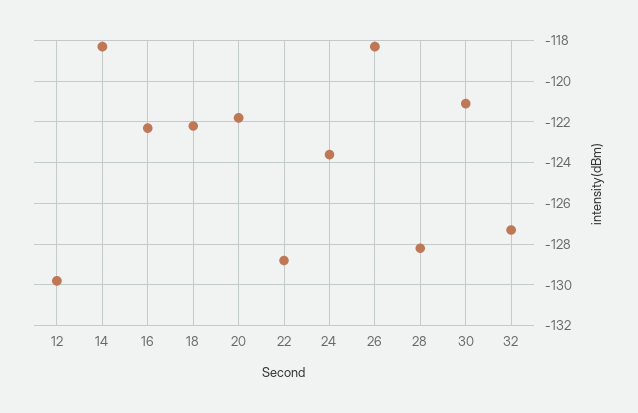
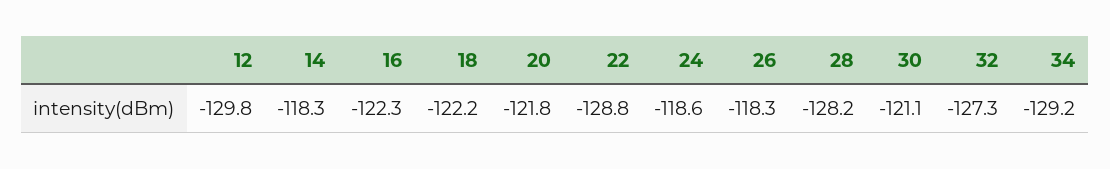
  {
    "12": -129.8,
    "14": -118.3,
    "16": -122.3,
    "18": -122.2,
    "20": -121.8,
    "22": -128.8,
-   "24": -123.5,
+   "24": -118.6,
    "26": -118.3,
    "28": -128.2,
    "30": -121.1,
-   "32": -127.3
+   "32": -127.3,
+   "34": -129.2
  }

